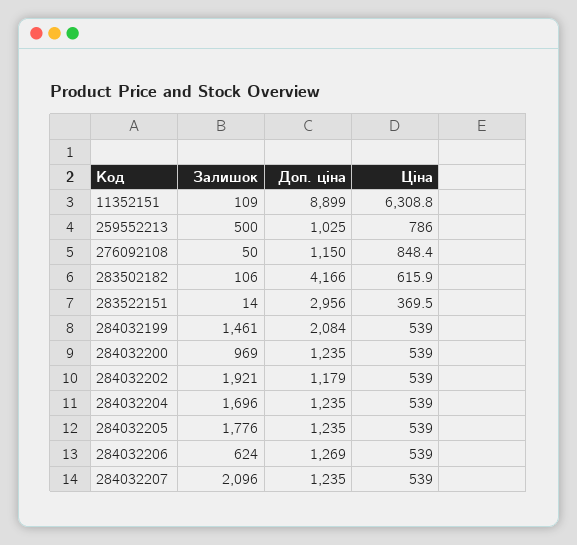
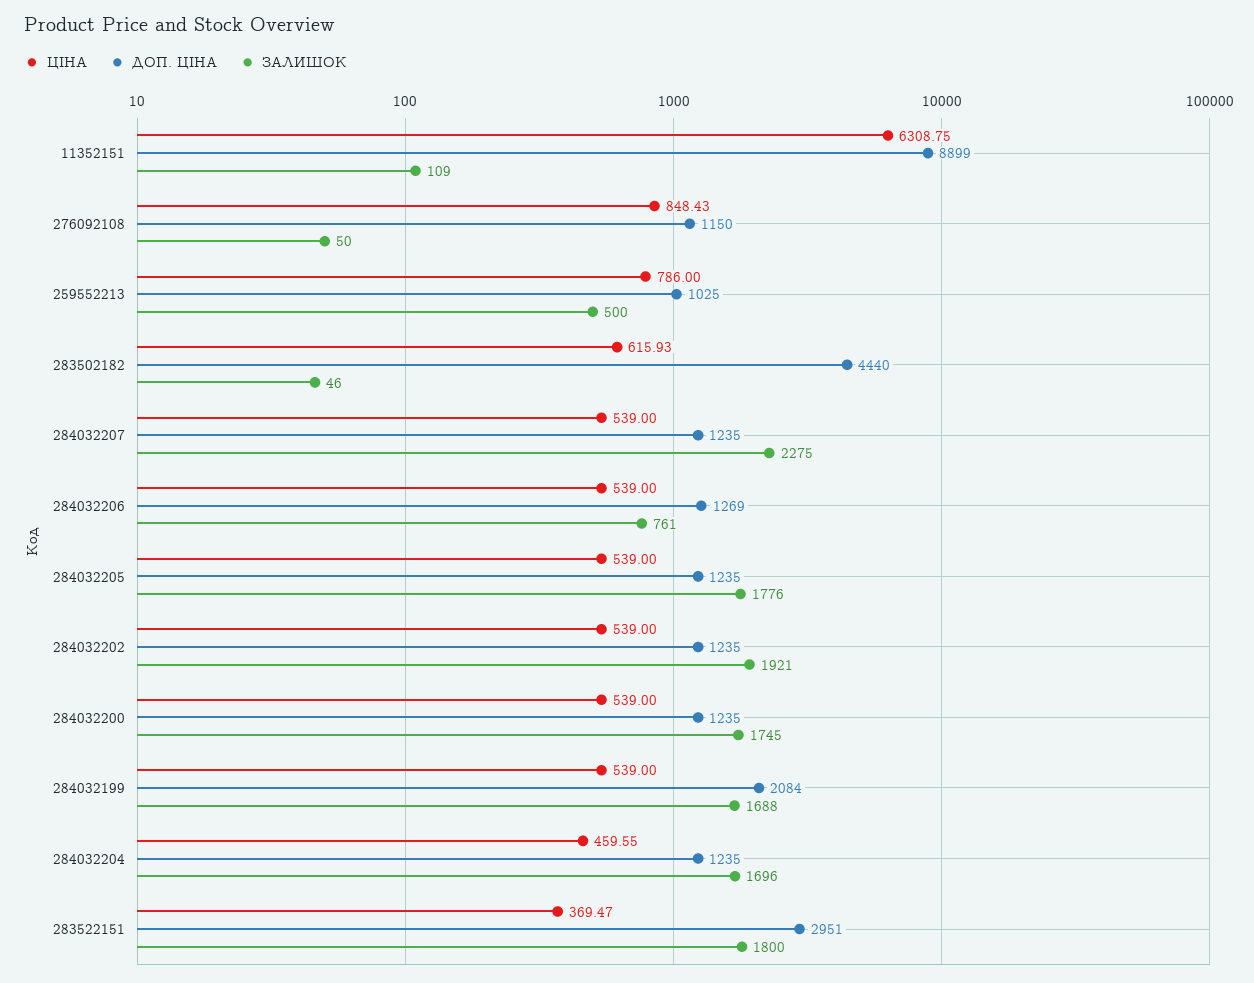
  {
    "Залишок": {
      "11352151": 109,
      "259552213": 500,
      "276092108": 50,
-     "283502182": 106,
+     "283502182": 46,
-     "283522151": 14,
+     "283522151": 1800,
-     "284032199": 1461,
+     "284032199": 1688,
-     "284032200": 969,
+     "284032200": 1745,
      "284032202": 1921,
      "284032204": 1696,
      "284032205": 1776,
-     "284032206": 624,
+     "284032206": 761,
-     "284032207": 2096
+     "284032207": 2275
    },
    "Доп. ціна": {
      "11352151": 8899,
      "259552213": 1025,
      "276092108": 1150,
-     "283502182": 4166,
+     "283502182": 4440,
-     "283522151": 2956,
+     "283522151": 2951,
      "284032199": 2084,
      "284032200": 1235,
-     "284032202": 1179,
+     "284032202": 1235,
      "284032204": 1235,
      "284032205": 1235,
      "284032206": 1269,
      "284032207": 1235
    },
    "Ціна": {
      "11352151": 6308.75,
      "259552213": 786,
      "276092108": 848.43,
      "283502182": 615.93,
      "283522151": 369.47,
      "284032199": 539,
      "284032200": 539,
      "284032202": 539,
-     "284032204": 539,
+     "284032204": 459.55,
      "284032205": 539,
      "284032206": 539,
      "284032207": 539
    }
  }

